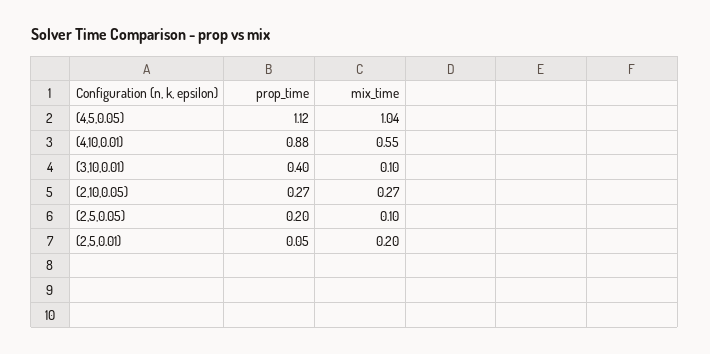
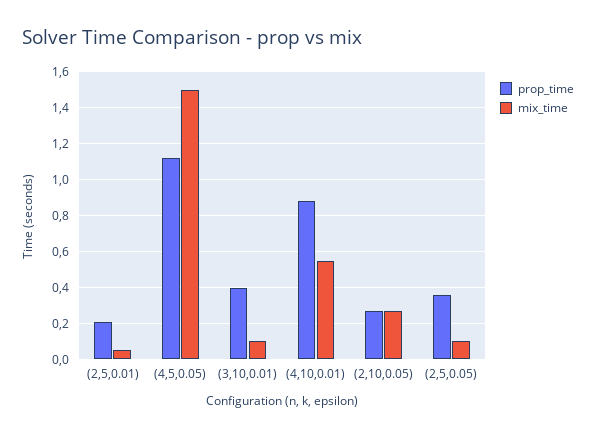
  {
    "prop_time": {
      "(4,5,0.05)": 1.12,
      "(4,10,0.01)": 0.88,
      "(3,10,0.01)": 0.4,
      "(2,10,0.05)": 0.27,
-     "(2,5,0.05)": 0.2,
+     "(2,5,0.05)": 0.35,
-     "(2,5,0.01)": 0.05
+     "(2,5,0.01)": 0.2
    },
    "mix_time": {
-     "(4,5,0.05)": 1.04,
+     "(4,5,0.05)": 1.5,
      "(4,10,0.01)": 0.55,
      "(3,10,0.01)": 0.1,
      "(2,10,0.05)": 0.27,
      "(2,5,0.05)": 0.1,
-     "(2,5,0.01)": 0.2
+     "(2,5,0.01)": 0.05
    }
  }

